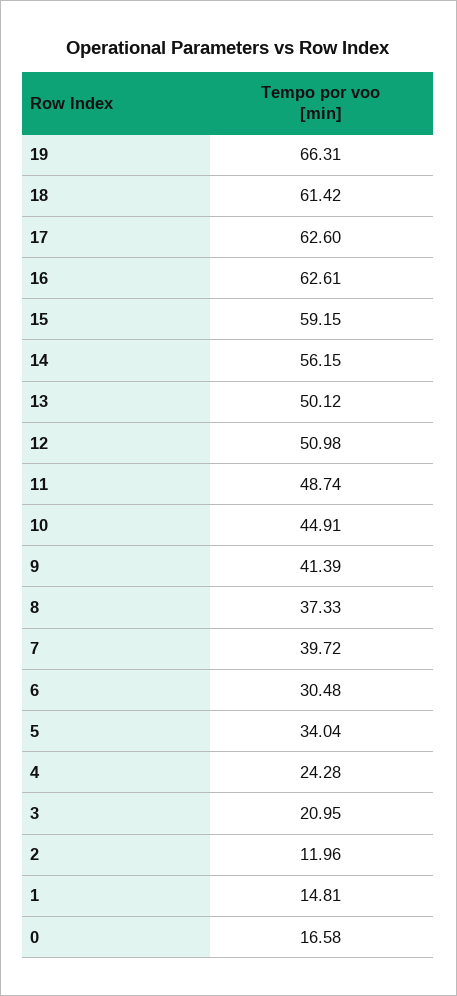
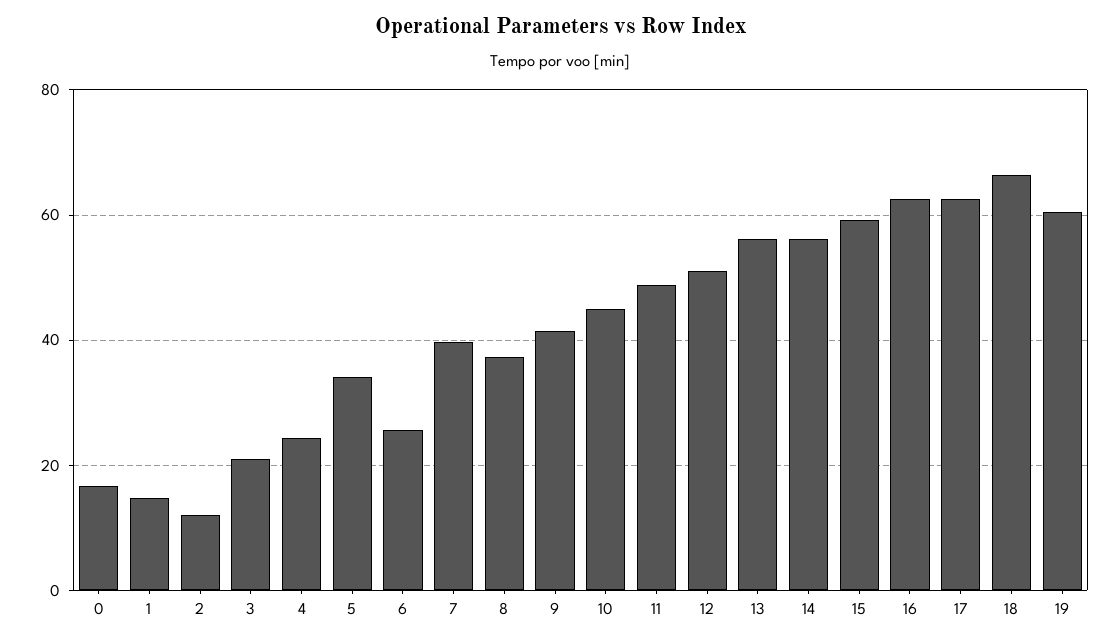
  {
-   "19": 66.31,
+   "19": 60,
-   "18": 61.42,
+   "18": 66,
    "17": 62.6,
    "16": 62.61,
    "15": 59.15,
    "14": 56.15,
-   "13": 50.12,
+   "13": 56,
    "12": 50.98,
    "11": 48.74,
    "10": 44.91,
    "9": 41.39,
    "8": 37.33,
    "7": 39.72,
-   "6": 30.48,
+   "6": 26,
    "5": 34.04,
    "4": 24.28,
    "3": 20.95,
    "2": 11.96,
    "1": 14.81,
    "0": 16.58
  }

